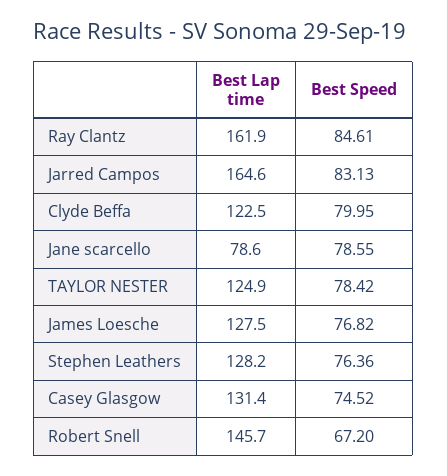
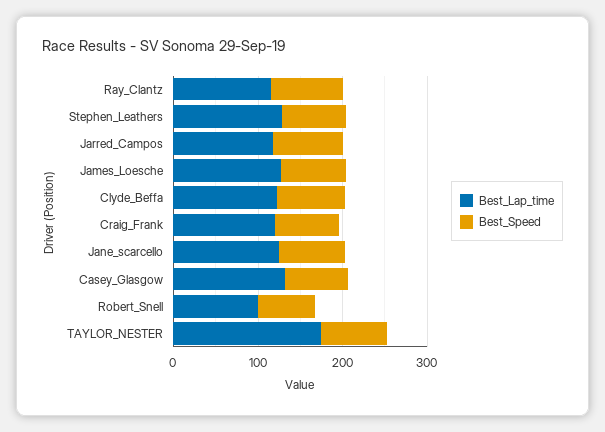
  {
    "Best Lap time": {
-     "Ray Clantz": 161.9,
+     "Ray Clantz": 120,
-     "Jarred Campos": 164.6,
+     "Jarred Campos": 120,
      "Clyde Beffa": 122.5,
-     "Jane scarcello": 78.6,
+     "Jane scarcello": 120,
-     "TAYLOR NESTER": 124.9,
+     "TAYLOR NESTER": 180,
      "James Loesche": 127.5,
      "Stephen Leathers": 128.2,
      "Casey Glasgow": 131.4,
-     "Robert Snell": 145.7
+     "Robert Snell": 100,
+     "Craig_Frank": 120
    },
    "Best Speed": {
      "Ray Clantz": 84.61,
      "Jarred Campos": 83.13,
      "Clyde Beffa": 79.95,
      "Jane scarcello": 78.55,
      "TAYLOR NESTER": 78.42,
      "James Loesche": 76.82,
      "Stephen Leathers": 76.36,
      "Casey Glasgow": 74.52,
-     "Robert Snell": 67.2
+     "Robert Snell": 67.2,
+     "Craig_Frank": 80
    }
  }

